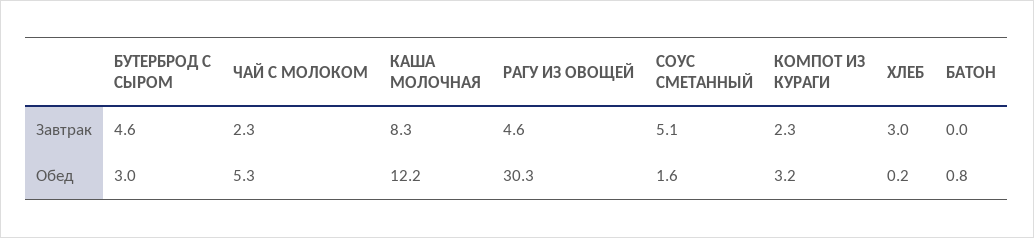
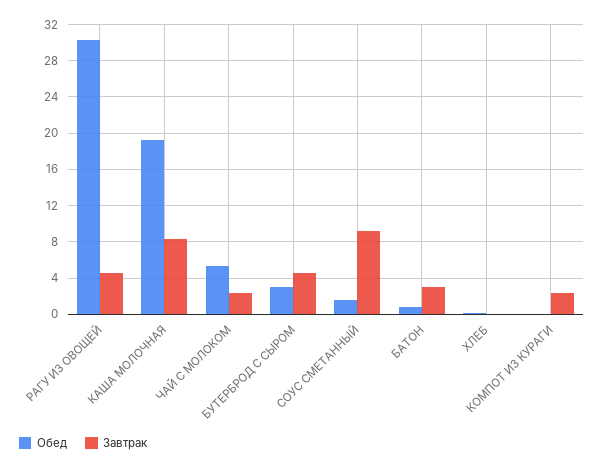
  {
    "Завтрак": {
      "БУТЕРБРОД С СЫРОМ": 4.6,
      "ЧАЙ С МОЛОКОМ": 2.3,
      "КАША МОЛОЧНАЯ": 8.3,
      "РАГУ ИЗ ОВОЩЕЙ": 4.6,
-     "СОУС СМЕТАННЫЙ": 5.1,
+     "СОУС СМЕТАННЫЙ": 9,
      "КОМПОТ ИЗ КУРАГИ": 2.3,
-     "ХЛЕБ": 3,
+     "ХЛЕБ": 0,
-     "БАТОН": 0
+     "БАТОН": 3
    },
    "Обед": {
      "БУТЕРБРОД С СЫРОМ": 3,
      "ЧАЙ С МОЛОКОМ": 5.3,
-     "КАША МОЛОЧНАЯ": 12.2,
+     "КАША МОЛОЧНАЯ": 19,
      "РАГУ ИЗ ОВОЩЕЙ": 30.3,
      "СОУС СМЕТАННЫЙ": 1.6,
-     "КОМПОТ ИЗ КУРАГИ": 3.2,
+     "КОМПОТ ИЗ КУРАГИ": 0,
      "ХЛЕБ": 0.2,
      "БАТОН": 0.8
    }
  }

